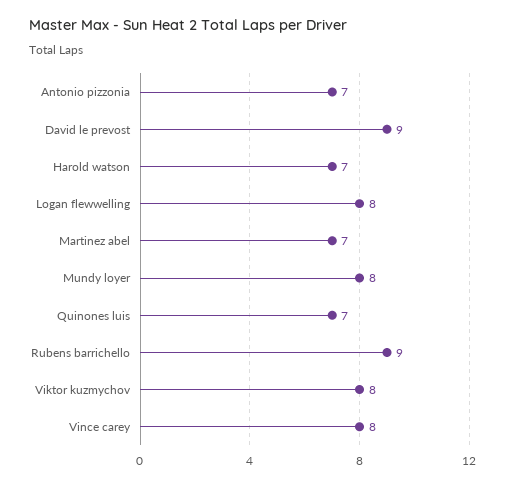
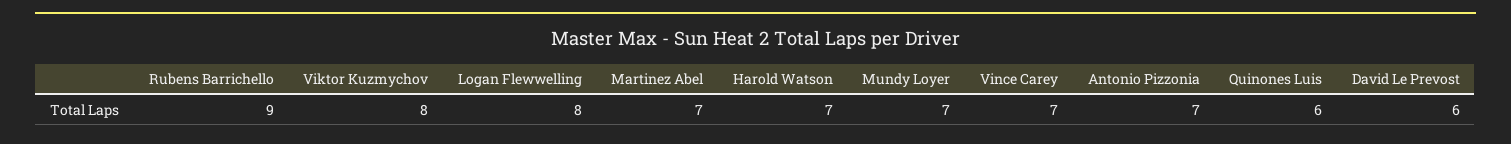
  {
    "Antonio pizzonia": 7,
-   "David le prevost": 9,
+   "David le prevost": 6,
    "Harold watson": 7,
    "Logan flewwelling": 8,
    "Martinez abel": 7,
-   "Mundy loyer": 8,
+   "Mundy loyer": 7,
-   "Quinones luis": 7,
+   "Quinones luis": 6,
    "Rubens barrichello": 9,
    "Viktor kuzmychov": 8,
-   "Vince carey": 8
+   "Vince carey": 7
  }

